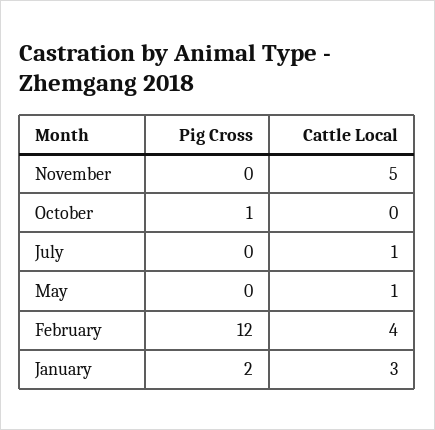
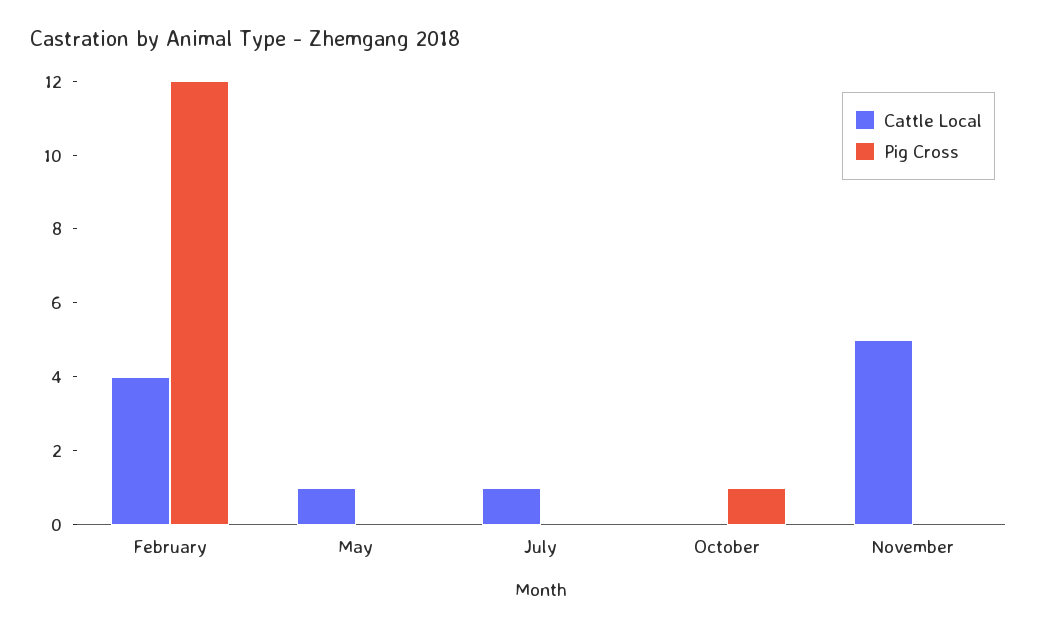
  {
    "Pig Cross": {
      "November": 0,
      "October": 1,
      "July": 0,
      "May": 0,
-     "February": 12,
+     "February": 12
-     "January": 2
    },
    "Cattle Local": {
      "November": 5,
      "October": 0,
      "July": 1,
      "May": 1,
-     "February": 4,
+     "February": 4
-     "January": 3
    }
  }

